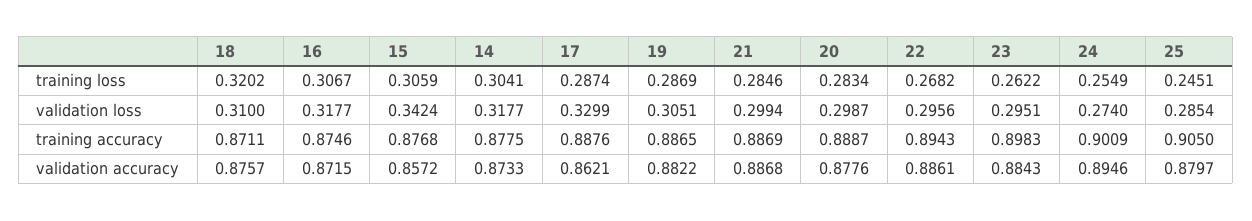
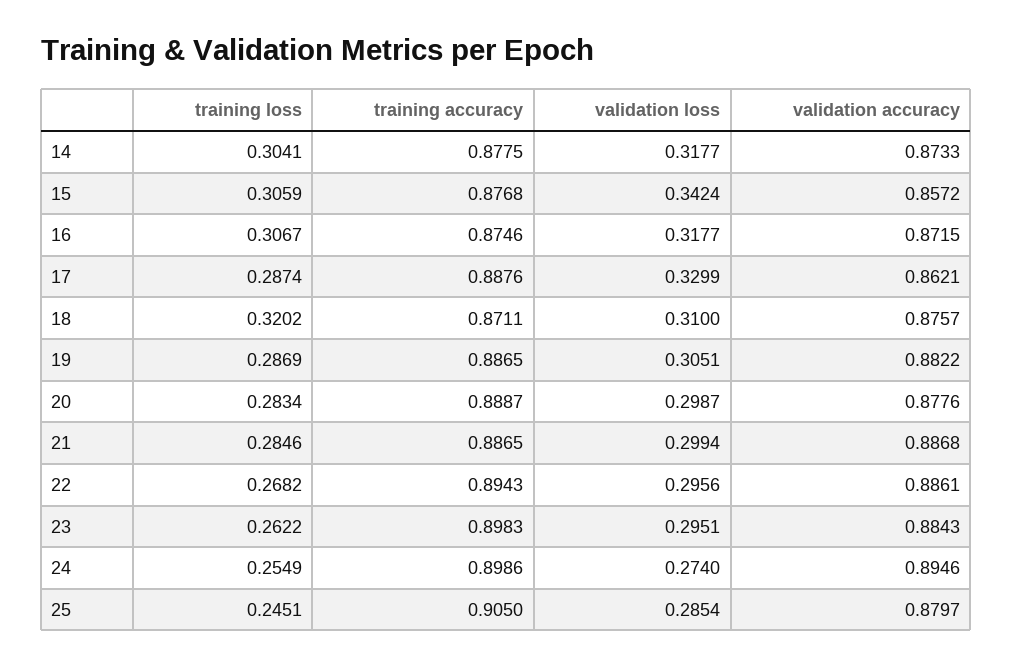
  {
    "18": {
      "training loss": 0.3202,
      "validation loss": 0.31,
      "training accuracy": 0.8711,
      "validation accuracy": 0.8757
    },
    "16": {
      "training loss": 0.3067,
      "validation loss": 0.3177,
      "training accuracy": 0.8746,
      "validation accuracy": 0.8715
    },
    "15": {
      "training loss": 0.3059,
      "validation loss": 0.3424,
      "training accuracy": 0.8768,
      "validation accuracy": 0.8572
    },
    "14": {
      "training loss": 0.3041,
      "validation loss": 0.3177,
      "training accuracy": 0.8775,
      "validation accuracy": 0.8733
    },
    "17": {
      "training loss": 0.2874,
      "validation loss": 0.3299,
      "training accuracy": 0.8876,
      "validation accuracy": 0.8621
    },
    "19": {
      "training loss": 0.2869,
      "validation loss": 0.3051,
      "training accuracy": 0.8865,
      "validation accuracy": 0.8822
    },
    "21": {
      "training loss": 0.2846,
      "validation loss": 0.2994,
-     "training accuracy": 0.8869,
+     "training accuracy": 0.8865,
      "validation accuracy": 0.8868
    },
    "20": {
      "training loss": 0.2834,
      "validation loss": 0.2987,
      "training accuracy": 0.8887,
      "validation accuracy": 0.8776
    },
    "22": {
      "training loss": 0.2682,
      "validation loss": 0.2956,
      "training accuracy": 0.8943,
      "validation accuracy": 0.8861
    },
    "23": {
      "training loss": 0.2622,
      "validation loss": 0.2951,
      "training accuracy": 0.8983,
      "validation accuracy": 0.8843
    },
    "24": {
      "training loss": 0.2549,
      "validation loss": 0.274,
-     "training accuracy": 0.9009,
+     "training accuracy": 0.8986,
      "validation accuracy": 0.8946
    },
    "25": {
      "training loss": 0.2451,
      "validation loss": 0.2854,
      "training accuracy": 0.905,
      "validation accuracy": 0.8797
    }
  }

